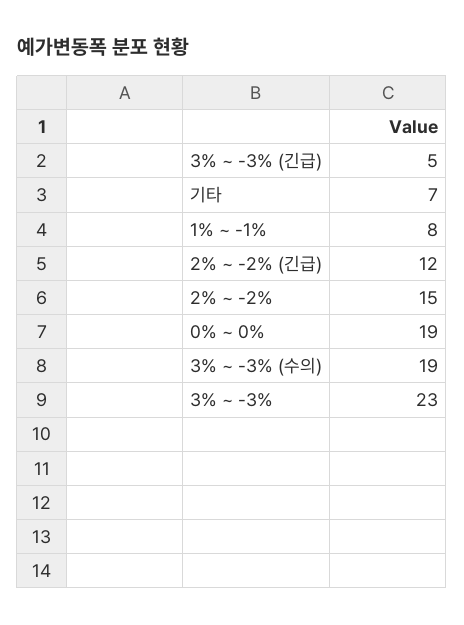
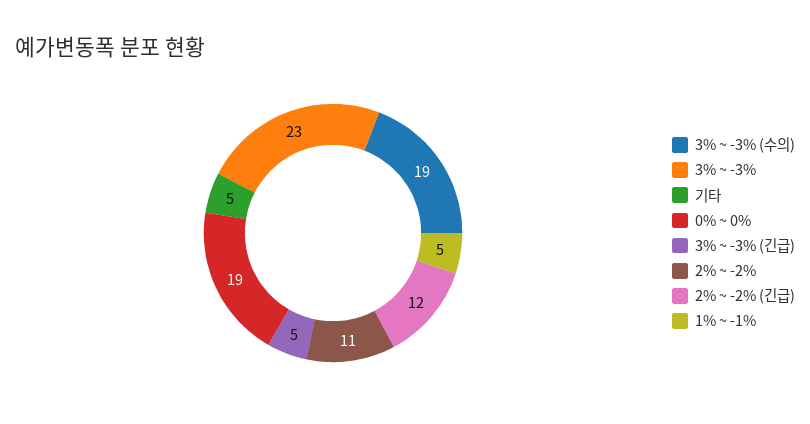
  {
    "3% ~ -3% (긴급)": 5,
-   "기타": 7,
+   "기타": 5,
-   "1% ~ -1%": 8,
+   "1% ~ -1%": 5,
    "2% ~ -2% (긴급)": 12,
-   "2% ~ -2%": 15,
+   "2% ~ -2%": 11,
    "0% ~ 0%": 19,
    "3% ~ -3% (수의)": 19,
    "3% ~ -3%": 23
  }

